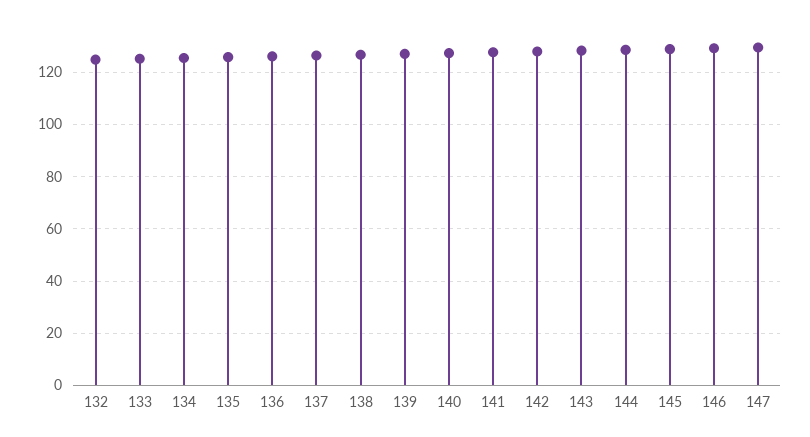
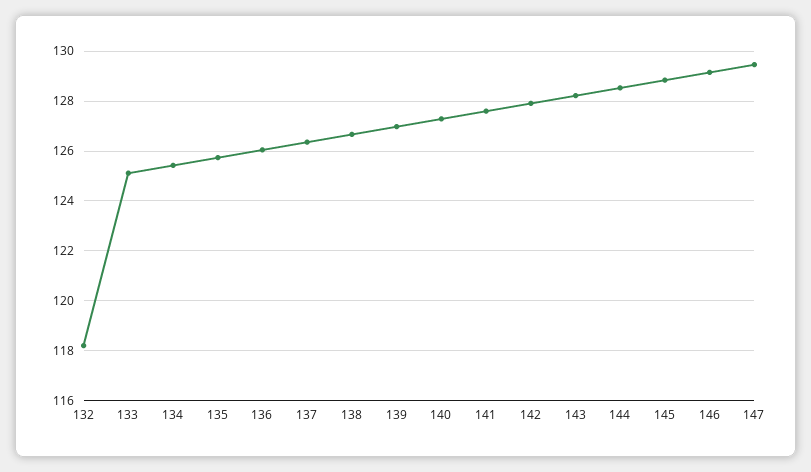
  {
-   "132": 125,
+   "132": 118.25,
    "133": 125,
    "134": 125.5,
    "135": 125.75,
    "136": 126,
    "137": 126.25,
    "138": 126.75,
    "139": 127,
    "140": 127.25,
    "141": 127.5,
    "142": 128,
    "143": 128.25,
    "144": 128.5,
    "145": 128.75,
    "146": 129.25,
    "147": 129.5
  }

